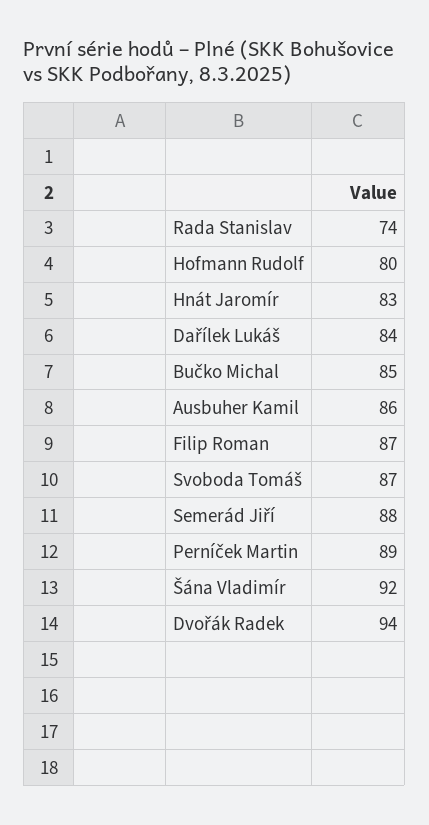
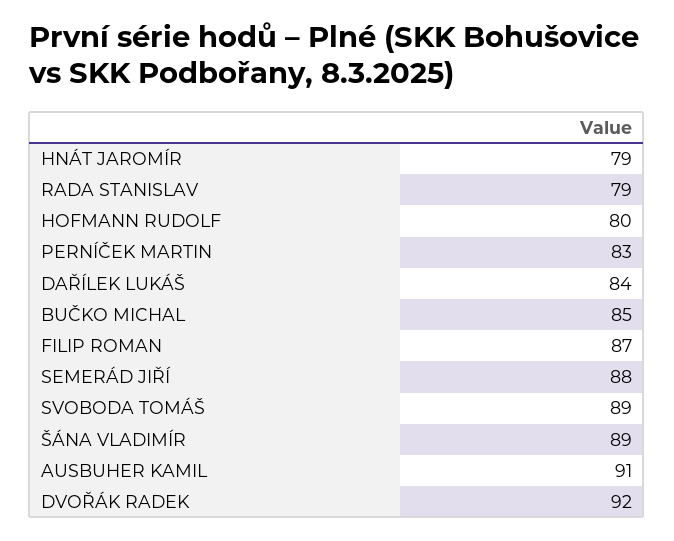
  {
-   "Rada Stanislav": 74,
+   "Rada Stanislav": 79,
    "Hofmann Rudolf": 80,
-   "Hnát Jaromír": 83,
+   "Hnát Jaromír": 79,
    "Dařílek Lukáš": 84,
    "Bučko Michal": 85,
-   "Ausbuher Kamil": 86,
+   "Ausbuher Kamil": 91,
    "Filip Roman": 87,
-   "Svoboda Tomáš": 87,
+   "Svoboda Tomáš": 89,
    "Semerád Jiří": 88,
-   "Perníček Martin": 89,
+   "Perníček Martin": 83,
-   "Šána Vladimír": 92,
+   "Šána Vladimír": 89,
-   "Dvořák Radek": 94
+   "Dvořák Radek": 92
  }

